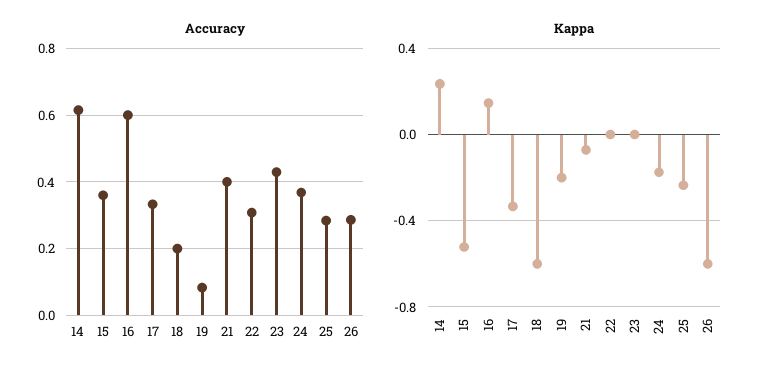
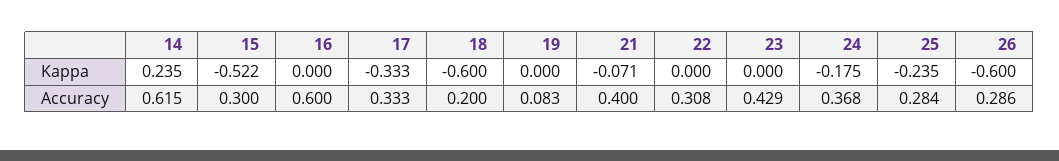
  {
    "Accuracy": {
      "14": 0.615,
-     "15": 0.36,
+     "15": 0.3,
      "16": 0.6,
      "17": 0.333,
      "18": 0.2,
      "19": 0.083,
      "21": 0.4,
      "22": 0.308,
      "23": 0.429,
      "24": 0.368,
      "25": 0.284,
      "26": 0.286
    },
    "Kappa": {
      "14": 0.235,
      "15": -0.522,
-     "16": 0.15,
+     "16": 0,
      "17": -0.333,
      "18": -0.6,
-     "19": -0.2,
+     "19": 0,
      "21": -0.071,
      "22": 0,
      "23": 0,
      "24": -0.175,
      "25": -0.235,
      "26": -0.6
    }
  }

